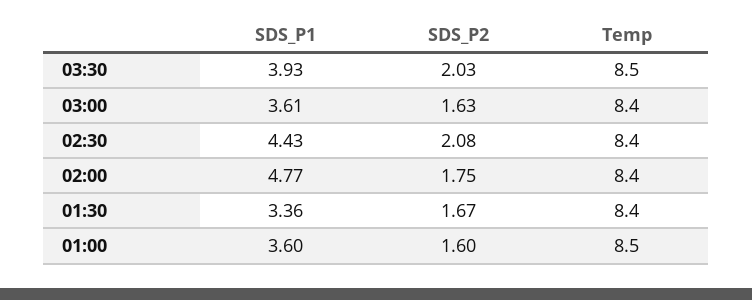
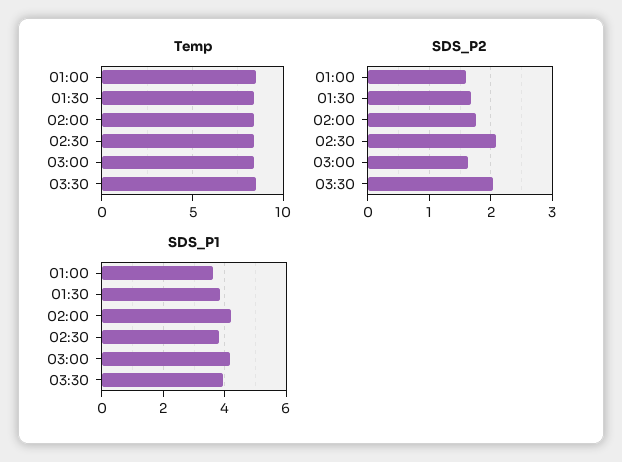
  {
    "SDS_P1": {
      "03:30": 3.93,
-     "03:00": 3.61,
+     "03:00": 4.2,
-     "02:30": 4.43,
+     "02:30": 3.8,
-     "02:00": 4.77,
+     "02:00": 4.2,
-     "01:30": 3.36,
+     "01:30": 3.8,
      "01:00": 3.6
    },
    "SDS_P2": {
      "03:30": 2.03,
      "03:00": 1.63,
      "02:30": 2.08,
      "02:00": 1.75,
      "01:30": 1.67,
      "01:00": 1.6
    },
    "Temp": {
      "03:30": 8.5,
      "03:00": 8.4,
      "02:30": 8.4,
      "02:00": 8.4,
      "01:30": 8.4,
      "01:00": 8.5
    }
  }

